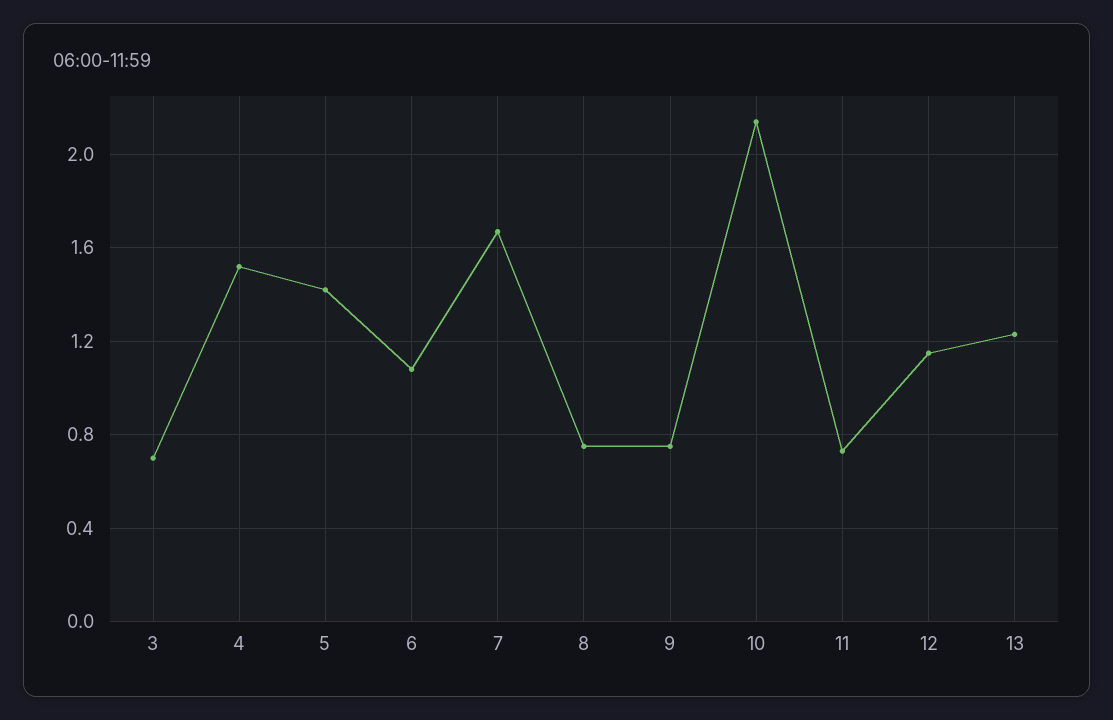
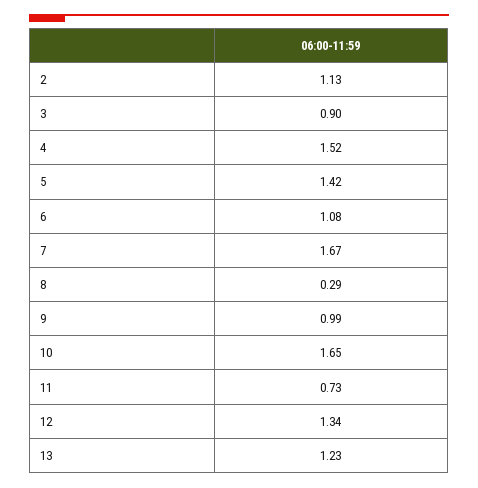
  {
-   "3": 0.7,
+   "3": 0.9,
    "4": 1.52,
    "5": 1.42,
    "6": 1.08,
    "7": 1.67,
-   "8": 0.75,
+   "8": 0.29,
-   "9": 0.75,
+   "9": 0.99,
-   "10": 2.15,
+   "10": 1.65,
    "11": 0.73,
-   "12": 1.15,
+   "12": 1.34,
-   "13": 1.23
+   "13": 1.23,
+   "2": 1.13
  }

